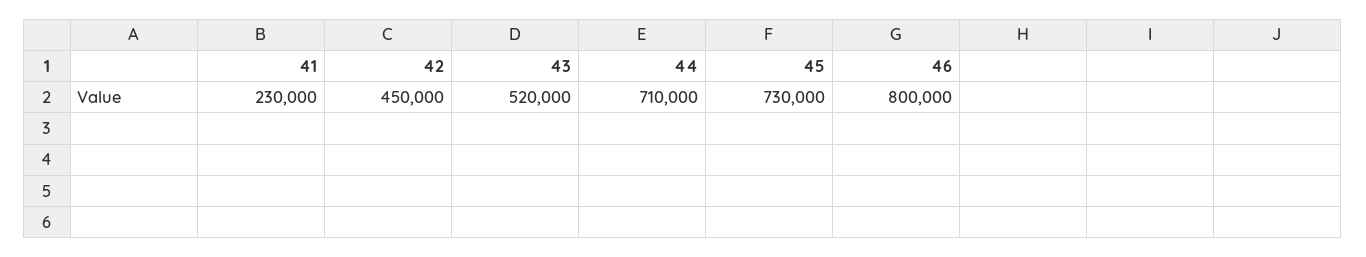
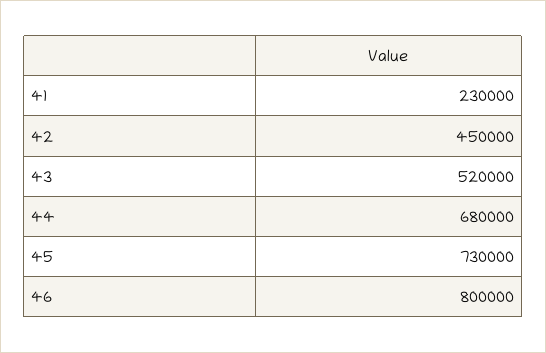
  {
    "41": 230000,
    "42": 450000,
    "43": 520000,
-   "44": 710000,
+   "44": 680000,
    "45": 730000,
    "46": 800000
  }

